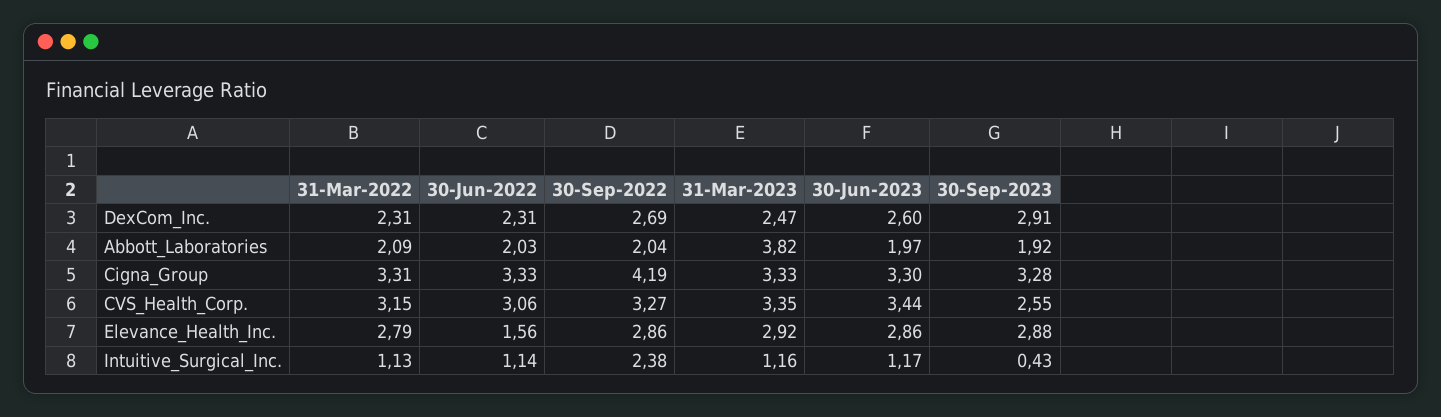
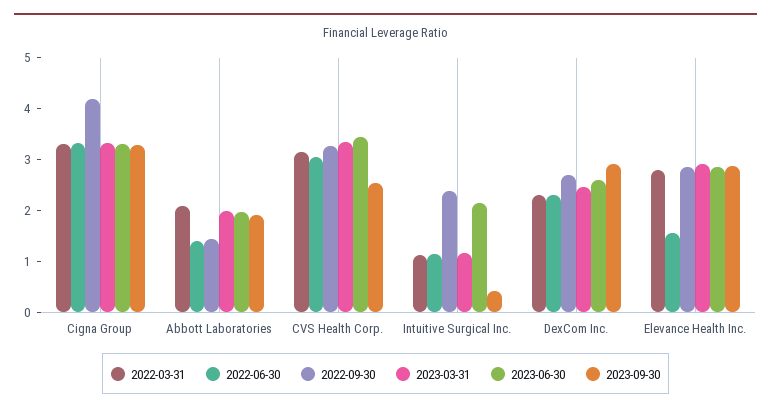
  {
    "31-Mar-2022": {
      "DexCom_Inc.": 2.31,
      "Abbott_Laboratories": 2.09,
      "Cigna_Group": 3.31,
      "CVS_Health_Corp.": 3.15,
      "Elevance_Health_Inc.": 2.79,
      "Intuitive_Surgical_Inc.": 1.13
    },
    "30-Jun-2022": {
      "DexCom_Inc.": 2.31,
-     "Abbott_Laboratories": 2.03,
+     "Abbott_Laboratories": 1.4,
      "Cigna_Group": 3.33,
      "CVS_Health_Corp.": 3.06,
      "Elevance_Health_Inc.": 1.56,
      "Intuitive_Surgical_Inc.": 1.14
    },
    "30-Sep-2022": {
      "DexCom_Inc.": 2.69,
-     "Abbott_Laboratories": 2.04,
+     "Abbott_Laboratories": 1.4,
      "Cigna_Group": 4.19,
      "CVS_Health_Corp.": 3.27,
      "Elevance_Health_Inc.": 2.86,
      "Intuitive_Surgical_Inc.": 2.38
    },
    "31-Mar-2023": {
      "DexCom_Inc.": 2.47,
-     "Abbott_Laboratories": 3.82,
+     "Abbott_Laboratories": 2,
      "Cigna_Group": 3.33,
      "CVS_Health_Corp.": 3.35,
      "Elevance_Health_Inc.": 2.92,
      "Intuitive_Surgical_Inc.": 1.16
    },
    "30-Jun-2023": {
      "DexCom_Inc.": 2.6,
      "Abbott_Laboratories": 1.97,
      "Cigna_Group": 3.3,
      "CVS_Health_Corp.": 3.44,
      "Elevance_Health_Inc.": 2.86,
-     "Intuitive_Surgical_Inc.": 1.17
+     "Intuitive_Surgical_Inc.": 2.2
    },
    "30-Sep-2023": {
      "DexCom_Inc.": 2.91,
      "Abbott_Laboratories": 1.92,
      "Cigna_Group": 3.28,
      "CVS_Health_Corp.": 2.55,
      "Elevance_Health_Inc.": 2.88,
      "Intuitive_Surgical_Inc.": 0.43
    }
  }

